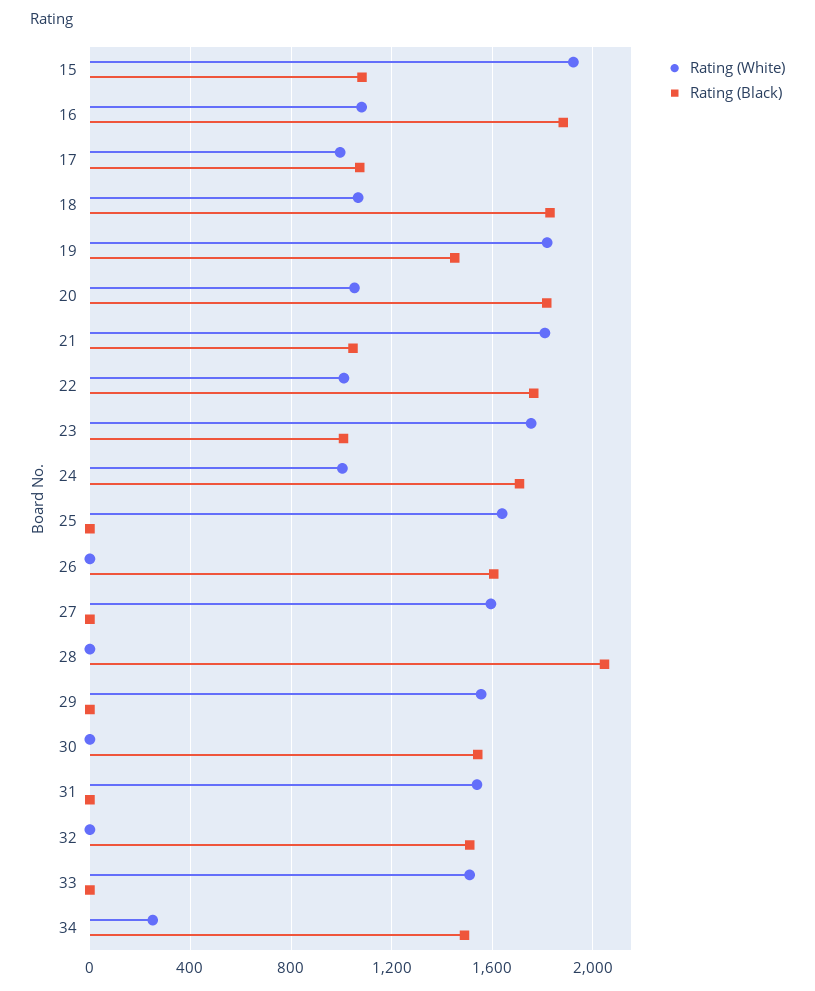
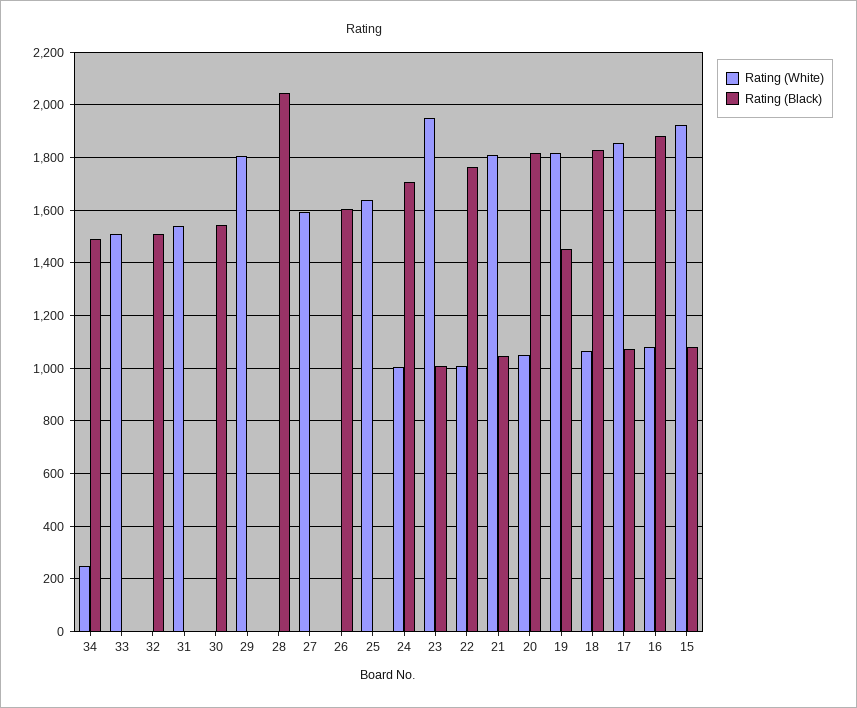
  {
    "Rating (White)": {
      "15": 1925,
      "16": 1075,
-     "17": 1000,
+     "17": 1850,
      "18": 1075,
      "19": 1825,
      "20": 1050,
      "21": 1800,
      "22": 1000,
-     "23": 1750,
+     "23": 1950,
      "24": 1000,
      "25": 1650,
      "26": 0,
      "27": 1600,
      "28": 0,
-     "29": 1550,
+     "29": 1800,
      "30": 0,
      "31": 1550,
      "32": 0,
      "33": 1500,
      "34": 250
    },
    "Rating (Black)": {
      "15": 1075,
      "16": 1875,
      "17": 1075,
      "18": 1825,
      "19": 1450,
      "20": 1825,
      "21": 1050,
      "22": 1775,
      "23": 1000,
      "24": 1700,
      "25": 0,
      "26": 1600,
      "27": 0,
      "28": 2050,
      "29": 0,
      "30": 1550,
      "31": 0,
      "32": 1500,
      "33": 0,
      "34": 1500
    }
  }

